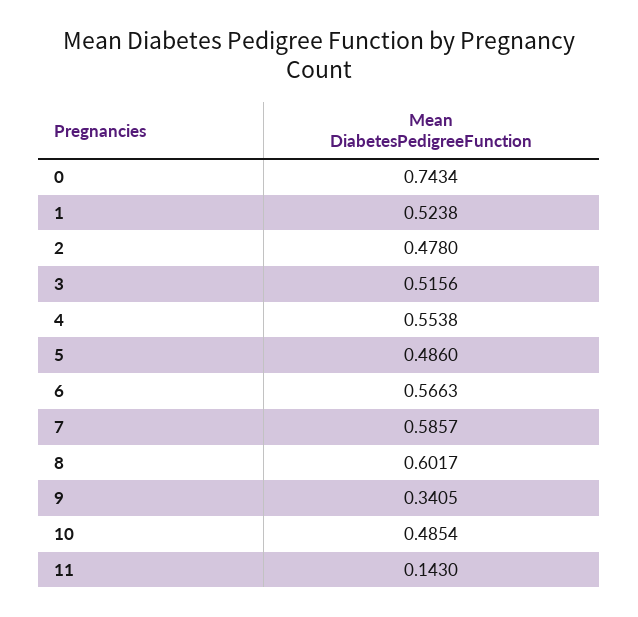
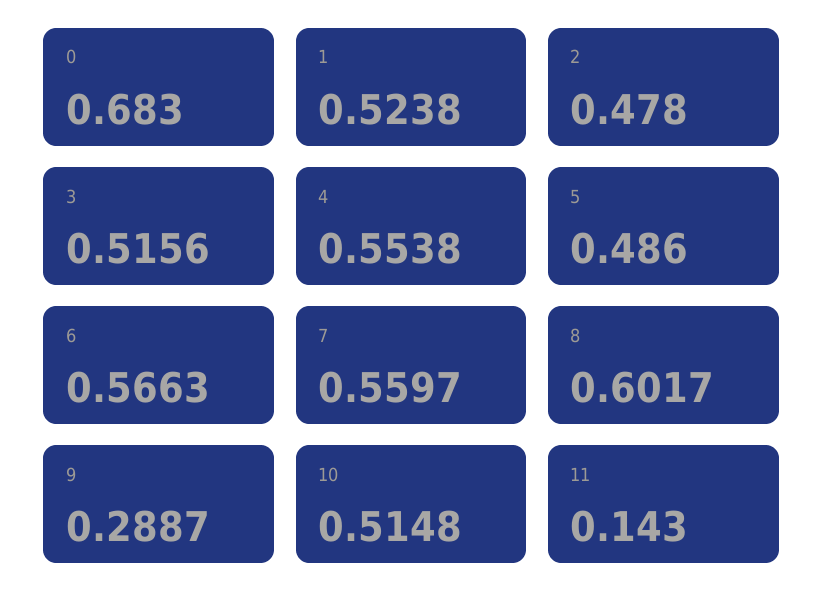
  {
-   "0": 0.7434,
+   "0": 0.683,
    "1": 0.5238,
    "2": 0.478,
    "3": 0.5156,
    "4": 0.5538,
    "5": 0.486,
    "6": 0.5663,
-   "7": 0.5857,
+   "7": 0.5597,
    "8": 0.6017,
-   "9": 0.3405,
+   "9": 0.2887,
-   "10": 0.4854,
+   "10": 0.5148,
    "11": 0.143
  }

